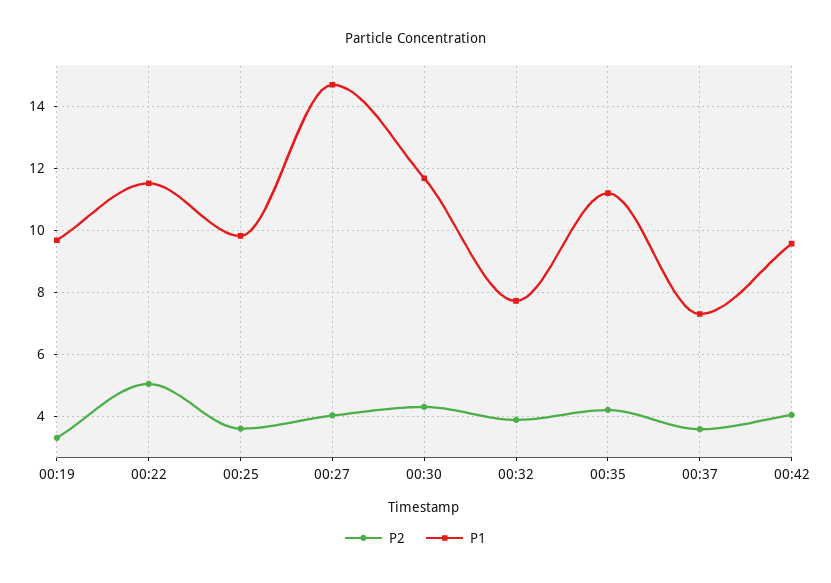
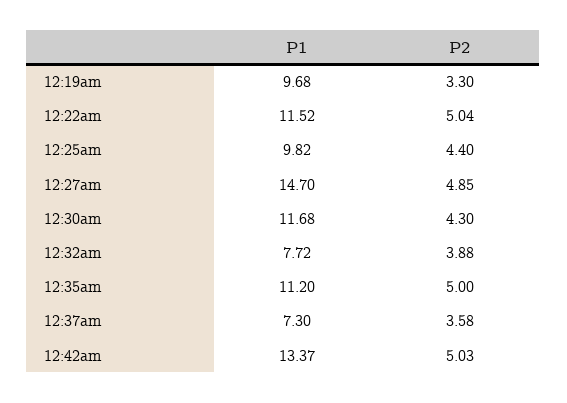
  {
    "P2": {
      "00:19": 3.3,
      "00:22": 5.04,
-     "00:25": 3.6,
+     "00:25": 4.4,
-     "00:27": 4,
+     "00:27": 4.85,
      "00:30": 4.3,
      "00:32": 3.88,
-     "00:35": 4.2,
+     "00:35": 5,
      "00:37": 3.58,
-     "00:42": 4
+     "00:42": 5.03
    },
    "P1": {
      "00:19": 9.68,
      "00:22": 11.52,
      "00:25": 9.82,
      "00:27": 14.7,
      "00:30": 11.68,
      "00:32": 7.72,
      "00:35": 11.2,
      "00:37": 7.3,
-     "00:42": 9.6
+     "00:42": 13.37
    }
  }

